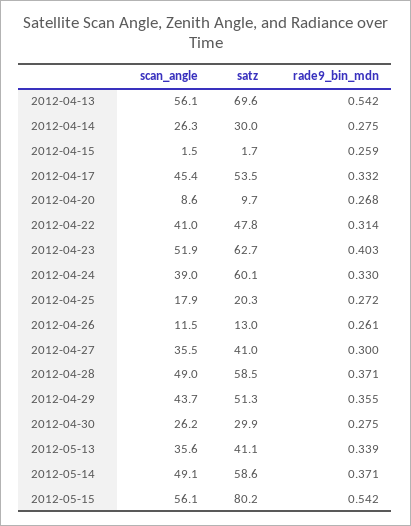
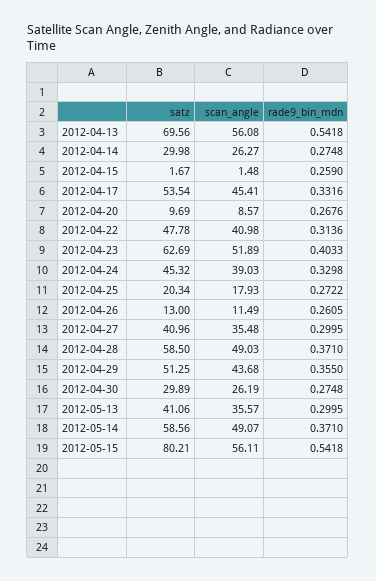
  {
    "scan_angle": {
      "2012-04-13": 56.08,
      "2012-04-14": 26.27,
      "2012-04-15": 1.48,
      "2012-04-17": 45.41,
      "2012-04-20": 8.57,
      "2012-04-22": 40.98,
      "2012-04-23": 51.89,
      "2012-04-24": 39.03,
      "2012-04-25": 17.93,
      "2012-04-26": 11.49,
      "2012-04-27": 35.48,
      "2012-04-28": 49.03,
      "2012-04-29": 43.68,
      "2012-04-30": 26.19,
      "2012-05-13": 35.57,
      "2012-05-14": 49.07,
      "2012-05-15": 56.11
    },
    "satz": {
      "2012-04-13": 69.56,
      "2012-04-14": 29.98,
      "2012-04-15": 1.67,
      "2012-04-17": 53.54,
      "2012-04-20": 9.69,
      "2012-04-22": 47.78,
      "2012-04-23": 62.69,
-     "2012-04-24": 60.1,
+     "2012-04-24": 45.32,
      "2012-04-25": 20.34,
      "2012-04-26": 13,
      "2012-04-27": 40.96,
      "2012-04-28": 58.5,
      "2012-04-29": 51.25,
      "2012-04-30": 29.89,
      "2012-05-13": 41.06,
      "2012-05-14": 58.56,
      "2012-05-15": 80.21
    },
    "rade9_bin_mdn": {
      "2012-04-13": 0.5418,
      "2012-04-14": 0.2748,
      "2012-04-15": 0.259,
      "2012-04-17": 0.3316,
      "2012-04-20": 0.2676,
      "2012-04-22": 0.3136,
      "2012-04-23": 0.4033,
      "2012-04-24": 0.3298,
      "2012-04-25": 0.2722,
      "2012-04-26": 0.2605,
      "2012-04-27": 0.2995,
      "2012-04-28": 0.371,
      "2012-04-29": 0.355,
      "2012-04-30": 0.2748,
-     "2012-05-13": 0.339,
+     "2012-05-13": 0.2995,
      "2012-05-14": 0.371,
      "2012-05-15": 0.5418
    }
  }

